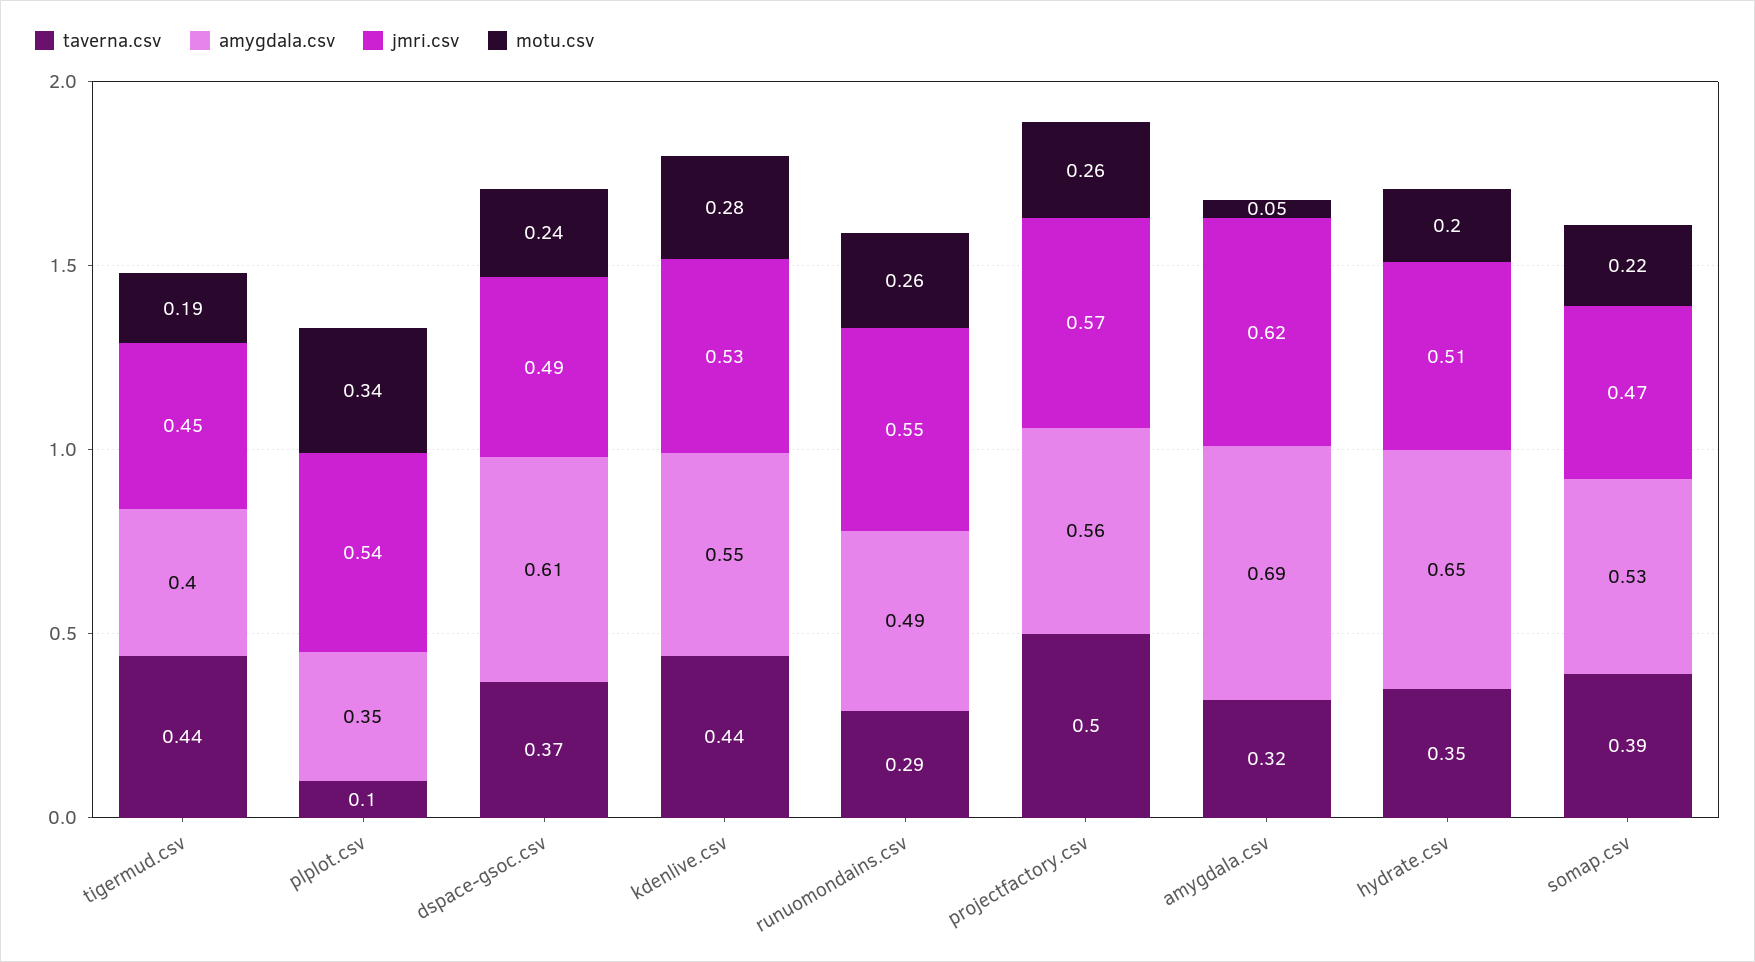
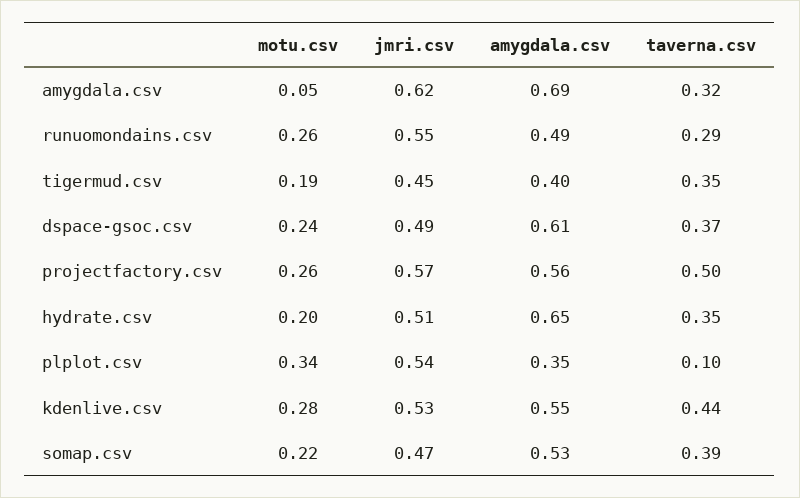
  {
    "taverna.csv": {
-     "tigermud.csv": 0.44,
+     "tigermud.csv": 0.35,
      "plplot.csv": 0.1,
      "dspace-gsoc.csv": 0.37,
      "kdenlive.csv": 0.44,
      "runuomondains.csv": 0.29,
      "projectfactory.csv": 0.5,
      "amygdala.csv": 0.32,
      "hydrate.csv": 0.35,
      "somap.csv": 0.39
    },
    "amygdala.csv": {
      "tigermud.csv": 0.4,
      "plplot.csv": 0.35,
      "dspace-gsoc.csv": 0.61,
      "kdenlive.csv": 0.55,
      "runuomondains.csv": 0.49,
      "projectfactory.csv": 0.56,
      "amygdala.csv": 0.69,
      "hydrate.csv": 0.65,
      "somap.csv": 0.53
    },
    "jmri.csv": {
      "tigermud.csv": 0.45,
      "plplot.csv": 0.54,
      "dspace-gsoc.csv": 0.49,
      "kdenlive.csv": 0.53,
      "runuomondains.csv": 0.55,
      "projectfactory.csv": 0.57,
      "amygdala.csv": 0.62,
      "hydrate.csv": 0.51,
      "somap.csv": 0.47
    },
    "motu.csv": {
      "tigermud.csv": 0.19,
      "plplot.csv": 0.34,
      "dspace-gsoc.csv": 0.24,
      "kdenlive.csv": 0.28,
      "runuomondains.csv": 0.26,
      "projectfactory.csv": 0.26,
      "amygdala.csv": 0.05,
      "hydrate.csv": 0.2,
      "somap.csv": 0.22
    }
  }

